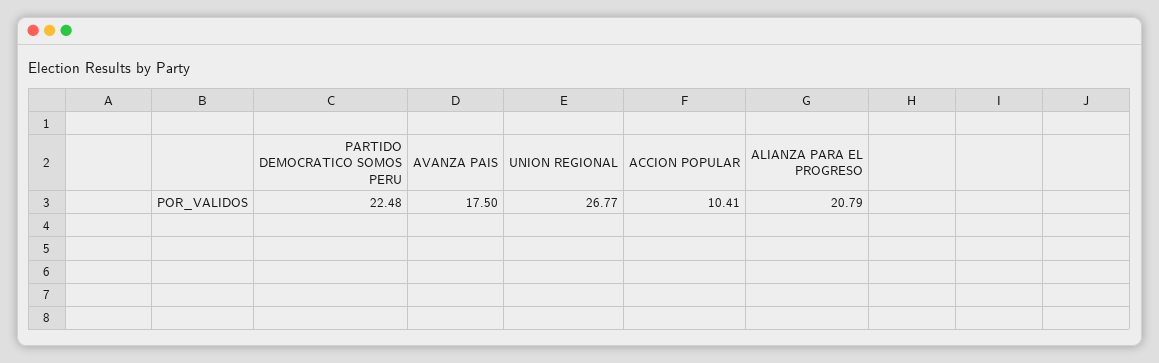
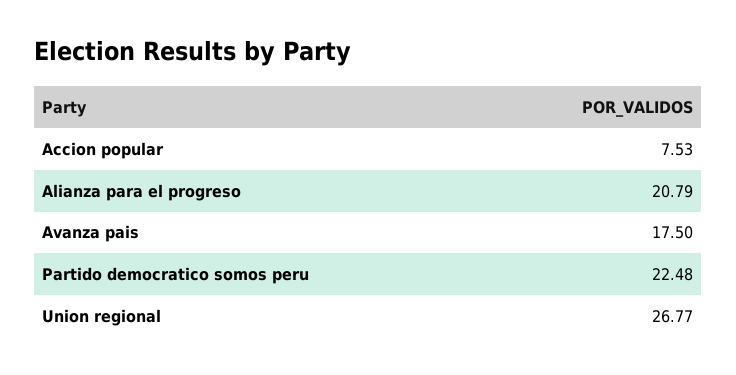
  {
    "PARTIDO DEMOCRATICO SOMOS PERU": 22.48,
    "AVANZA PAIS": 17.5,
    "UNION REGIONAL": 26.77,
-   "ACCION POPULAR": 10.41,
+   "ACCION POPULAR": 7.53,
    "ALIANZA PARA EL PROGRESO": 20.79
  }

